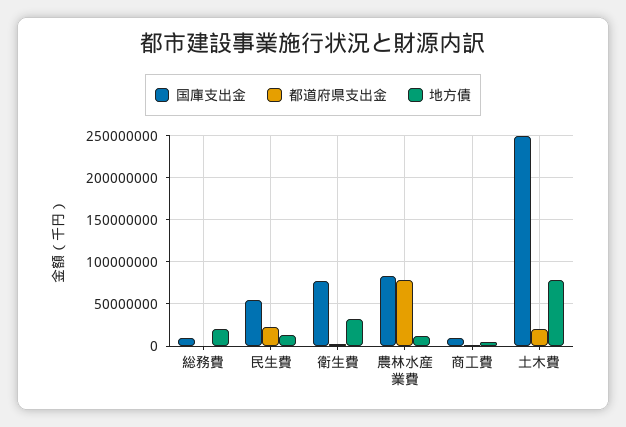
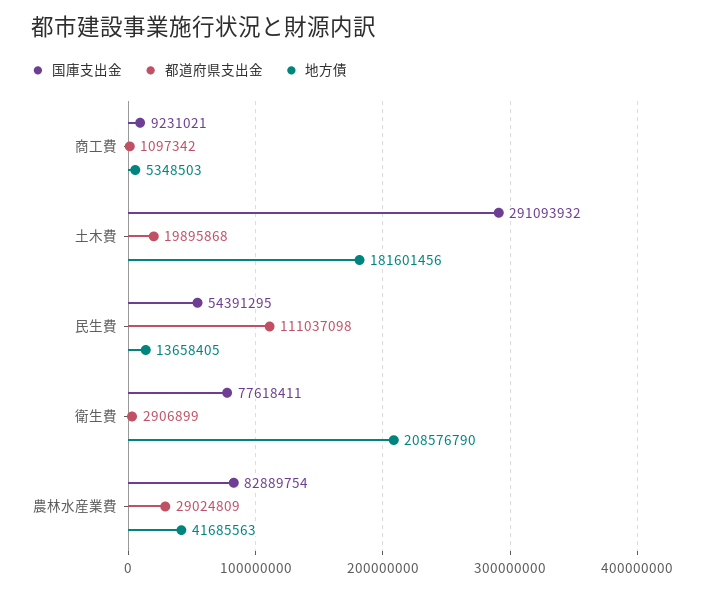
  {
    "国庫支出金": {
-     "総務費": 10000000,
      "民生費": 54391295,
      "衛生費": 77618411,
      "農林水産業費": 82889754,
      "商工費": 9231021,
-     "土木費": 250000000
+     "土木費": 291093932
    },
    "都道府県支出金": {
-     "総務費": 0,
-     "民生費": 20000000,
+     "民生費": 111037098,
      "衛生費": 2906899,
-     "農林水産業費": 80000000,
+     "農林水産業費": 29024809,
      "商工費": 1097342,
      "土木費": 19895868
    },
    "地方債": {
-     "総務費": 20000000,
      "民生費": 13658405,
-     "衛生費": 30000000,
+     "衛生費": 208576790,
-     "農林水産業費": 10000000,
+     "農林水産業費": 41685563,
      "商工費": 5348503,
-     "土木費": 80000000
+     "土木費": 181601456
    }
  }

